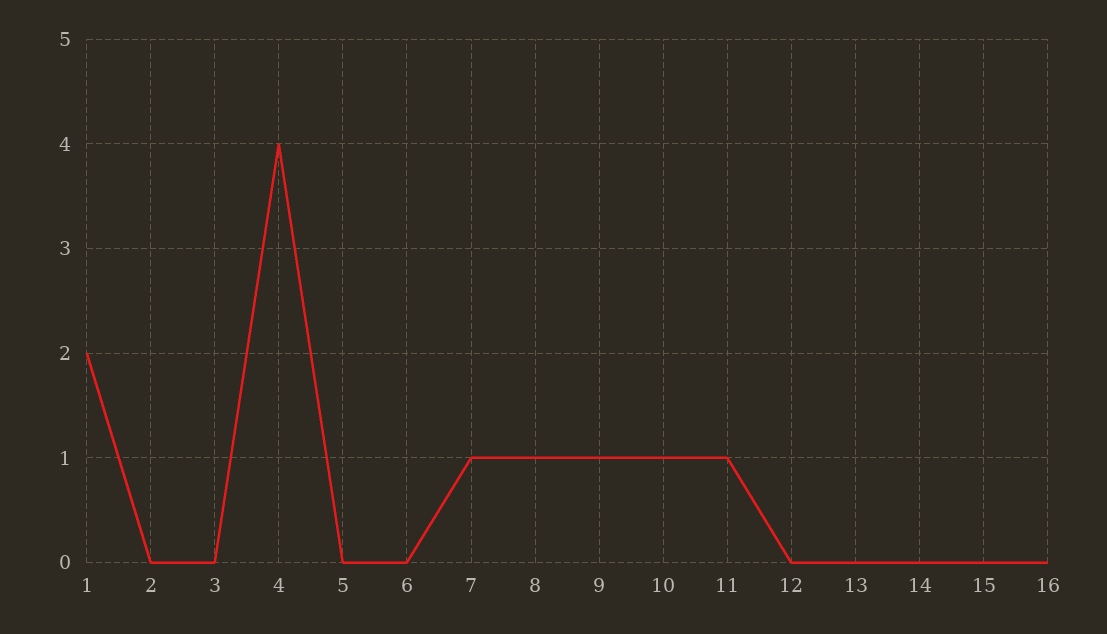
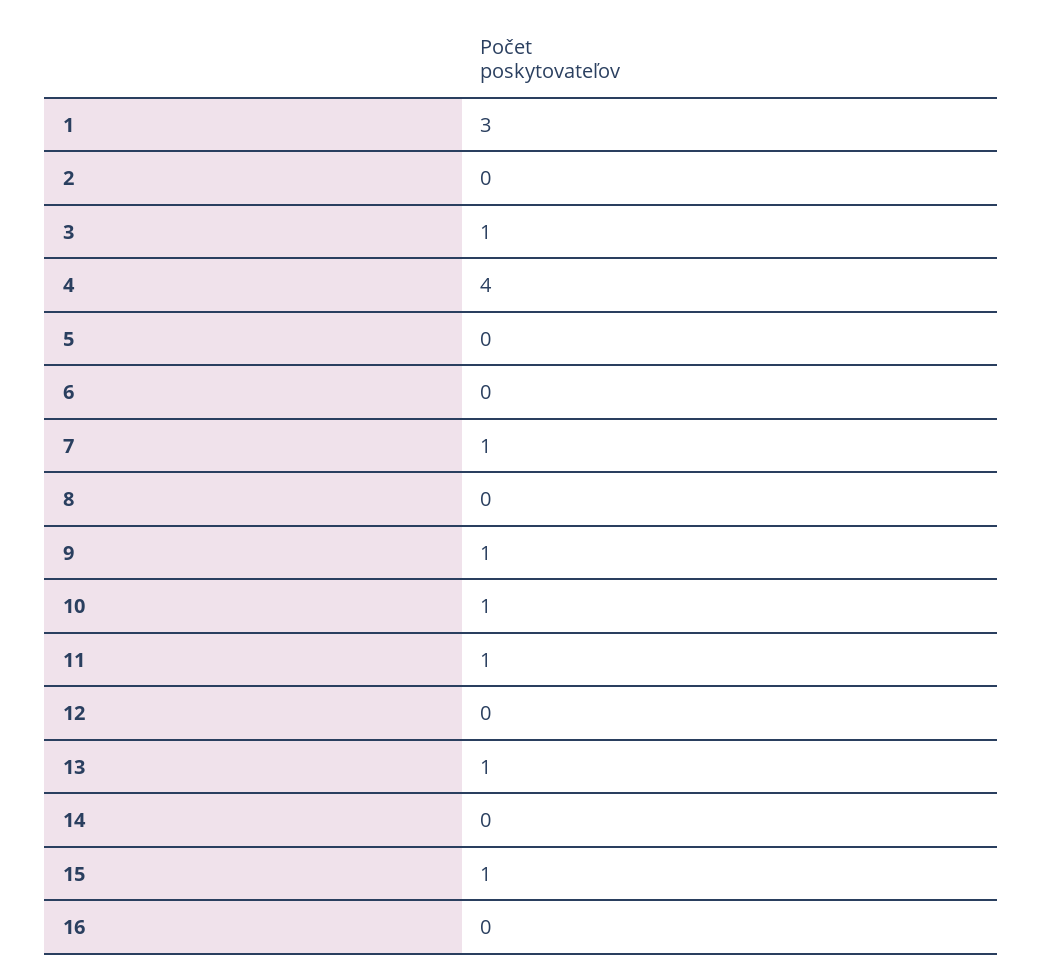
  {
-   "1": 2,
+   "1": 3,
    "2": 0,
-   "3": 0,
+   "3": 1,
    "4": 4,
    "5": 0,
    "6": 0,
    "7": 1,
-   "8": 1,
+   "8": 0,
    "9": 1,
    "10": 1,
    "11": 1,
    "12": 0,
-   "13": 0,
+   "13": 1,
    "14": 0,
-   "15": 0,
+   "15": 1,
    "16": 0
  }

